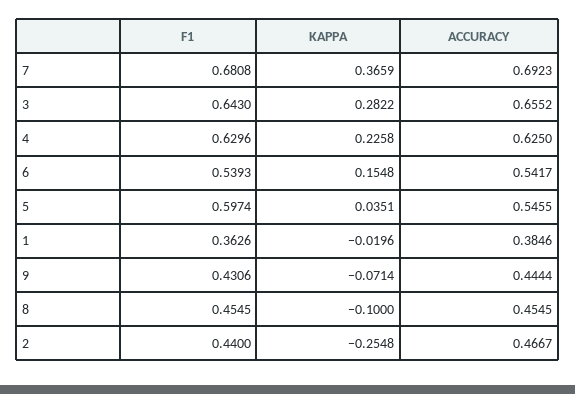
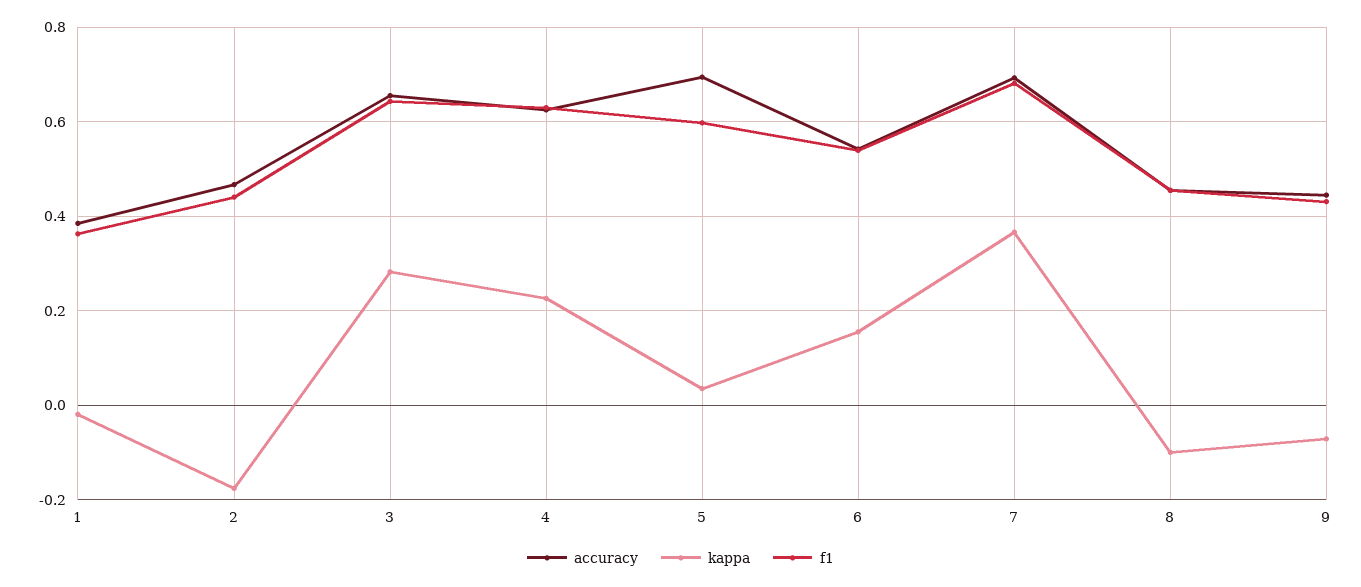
  {
    "F1": {
      "7": 0.6808,
      "3": 0.643,
      "4": 0.6296,
      "6": 0.5393,
      "5": 0.5974,
      "1": 0.3626,
      "9": 0.4306,
      "8": 0.4545,
      "2": 0.44
    },
    "KAPPA": {
      "7": 0.3659,
      "3": 0.2822,
      "4": 0.2258,
      "6": 0.1548,
      "5": 0.0351,
      "1": -0.0196,
      "9": -0.0714,
      "8": -0.1,
-     "2": -0.2548
+     "2": -0.18
    },
    "ACCURACY": {
      "7": 0.6923,
      "3": 0.6552,
      "4": 0.625,
      "6": 0.5417,
-     "5": 0.5455,
+     "5": 0.7,
      "1": 0.3846,
      "9": 0.4444,
      "8": 0.4545,
      "2": 0.4667
    }
  }

